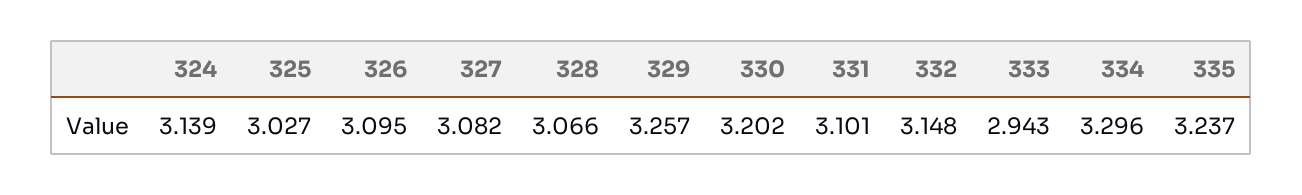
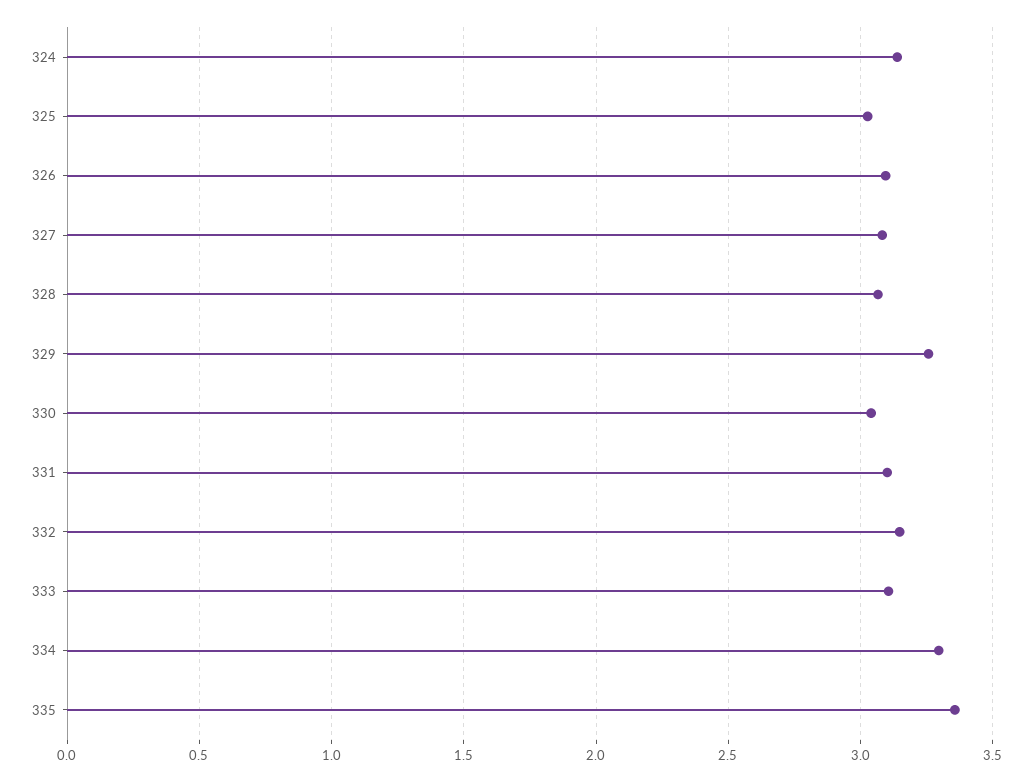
  {
    "324": 3.139,
    "325": 3.027,
    "326": 3.095,
    "327": 3.082,
    "328": 3.066,
    "329": 3.257,
-   "330": 3.202,
+   "330": 3.05,
    "331": 3.101,
    "332": 3.148,
-   "333": 2.943,
+   "333": 3.1,
    "334": 3.296,
-   "335": 3.237
+   "335": 3.35
  }

